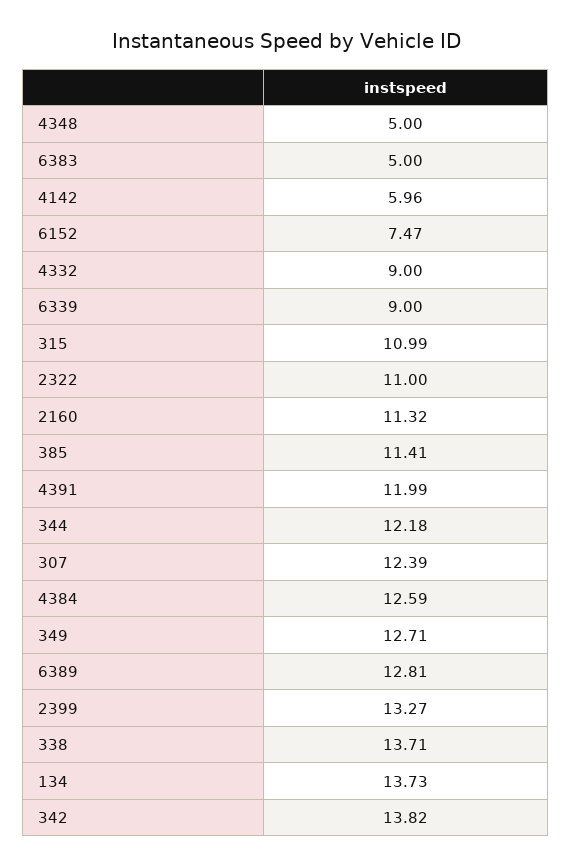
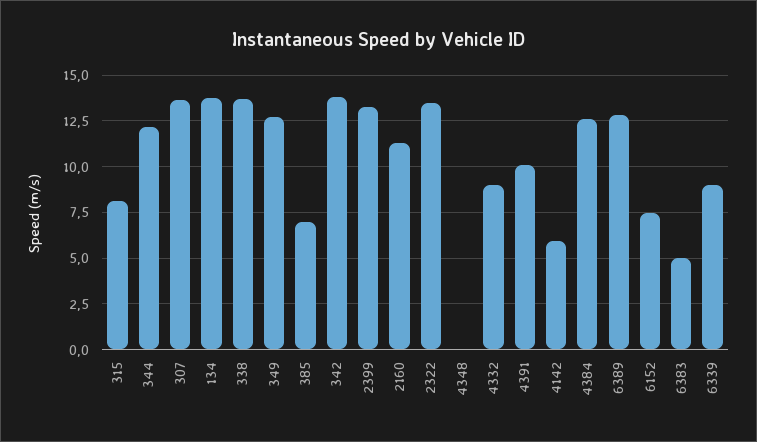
  {
-   "4348": 5,
+   "4348": 0,
    "6383": 5,
    "4142": 5.96,
    "6152": 7.47,
    "4332": 9,
    "6339": 9,
-   "315": 10.99,
+   "315": 8,
-   "2322": 11,
+   "2322": 13.5,
    "2160": 11.32,
-   "385": 11.41,
+   "385": 7,
-   "4391": 11.99,
+   "4391": 10,
    "344": 12.18,
-   "307": 12.39,
+   "307": 13.5,
    "4384": 12.59,
    "349": 12.71,
    "6389": 12.81,
    "2399": 13.27,
    "338": 13.71,
    "134": 13.73,
    "342": 13.82
  }

